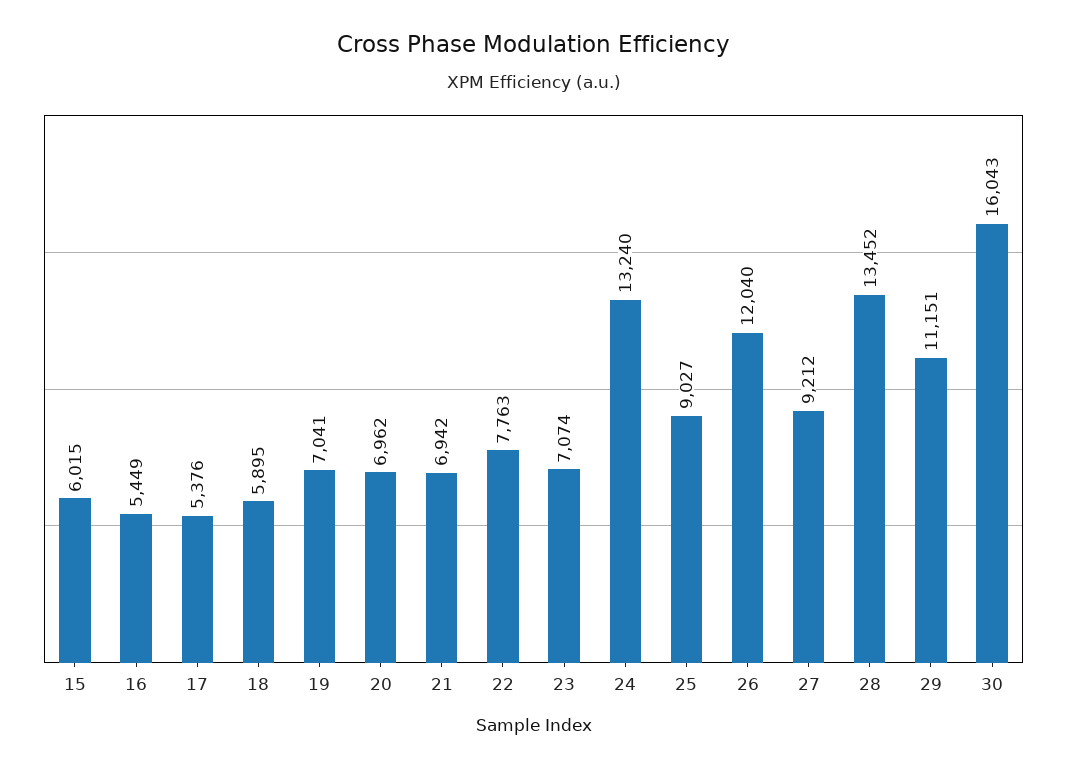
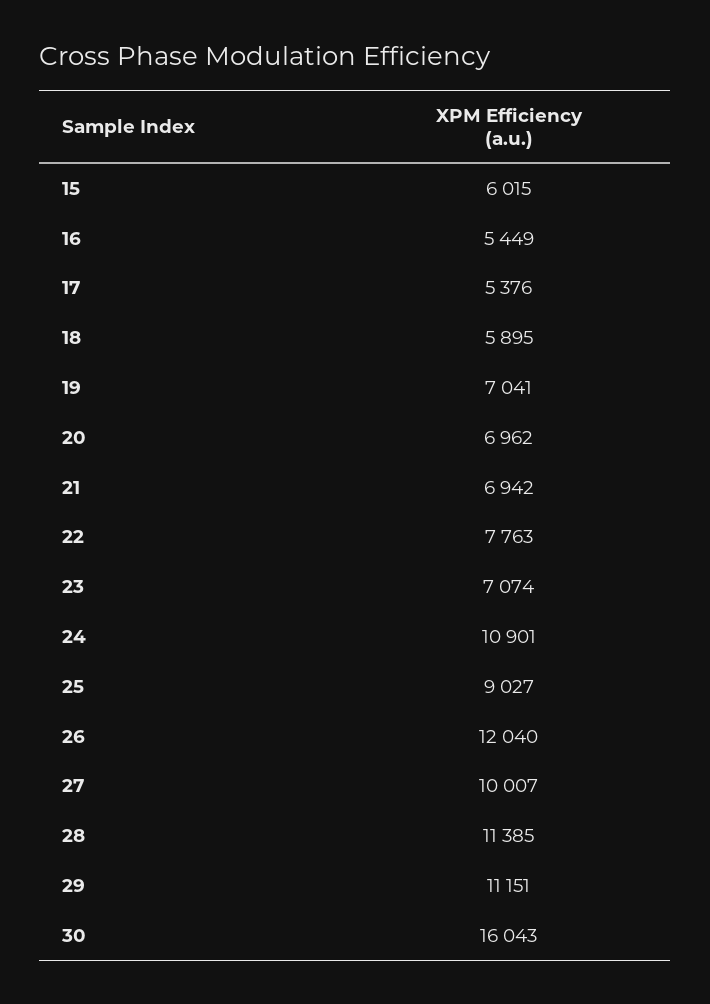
  {
    "15": 6015,
    "16": 5449,
    "17": 5376,
    "18": 5895,
    "19": 7041,
    "20": 6962,
    "21": 6942,
    "22": 7763,
    "23": 7074,
-   "24": 13240,
+   "24": 10901,
    "25": 9027,
    "26": 12040,
-   "27": 9212,
+   "27": 10007,
-   "28": 13452,
+   "28": 11385,
    "29": 11151,
    "30": 16043
  }

